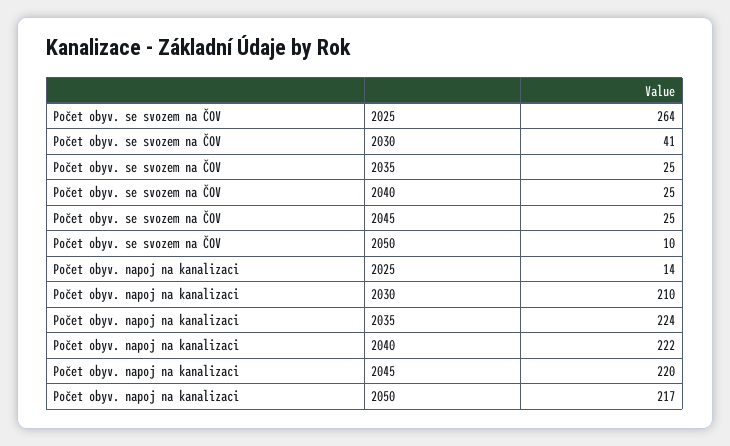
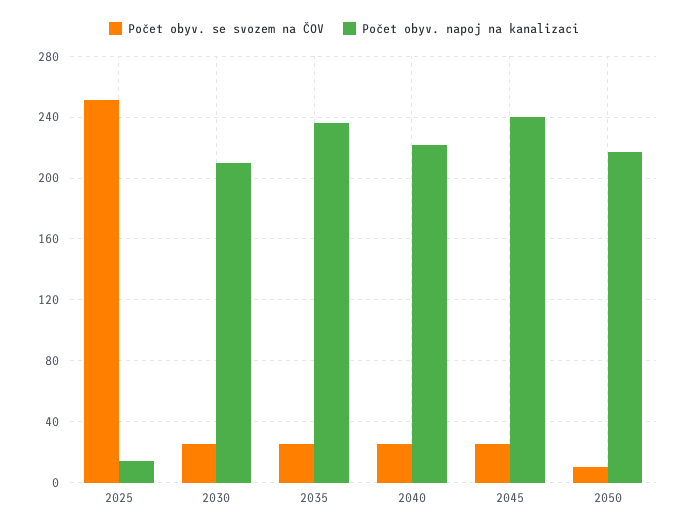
  {
    "Počet obyv. se svozem na ČOV": {
-     "2025": 264,
+     "2025": 250,
-     "2030": 41,
+     "2030": 25,
      "2035": 25,
      "2040": 25,
      "2045": 25,
      "2050": 10
    },
    "Počet obyv. napoj na kanalizaci": {
      "2025": 14,
      "2030": 210,
-     "2035": 224,
+     "2035": 235,
      "2040": 222,
-     "2045": 220,
+     "2045": 240,
      "2050": 217
    }
  }

